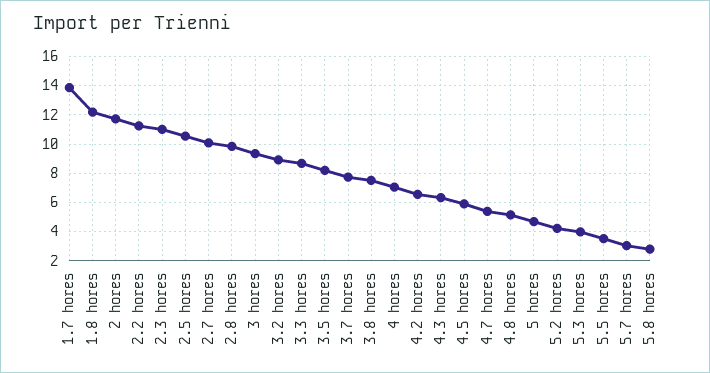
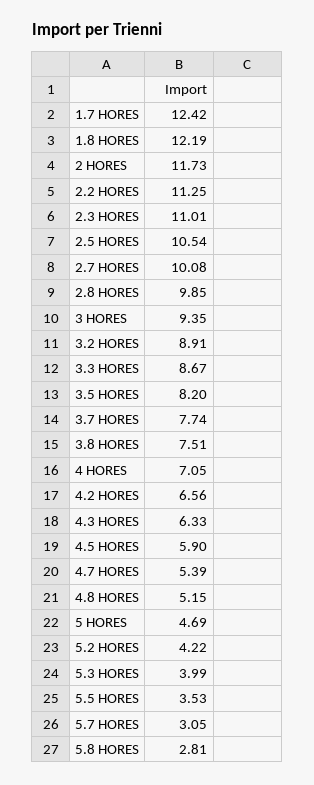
  {
-   "1.7 hores": 14,
+   "1.7 hores": 12.42,
    "1.8 hores": 12.19,
    "2 hores": 11.73,
    "2.2 hores": 11.25,
    "2.3 hores": 11.01,
    "2.5 hores": 10.54,
    "2.7 hores": 10.08,
    "2.8 hores": 9.85,
    "3 hores": 9.35,
    "3.2 hores": 8.91,
    "3.3 hores": 8.67,
    "3.5 hores": 8.2,
    "3.7 hores": 7.74,
    "3.8 hores": 7.51,
    "4 hores": 7.05,
    "4.2 hores": 6.56,
    "4.3 hores": 6.33,
    "4.5 hores": 5.9,
    "4.7 hores": 5.39,
    "4.8 hores": 5.15,
    "5 hores": 4.69,
    "5.2 hores": 4.22,
    "5.3 hores": 3.99,
    "5.5 hores": 3.53,
    "5.7 hores": 3.05,
    "5.8 hores": 2.81
  }

